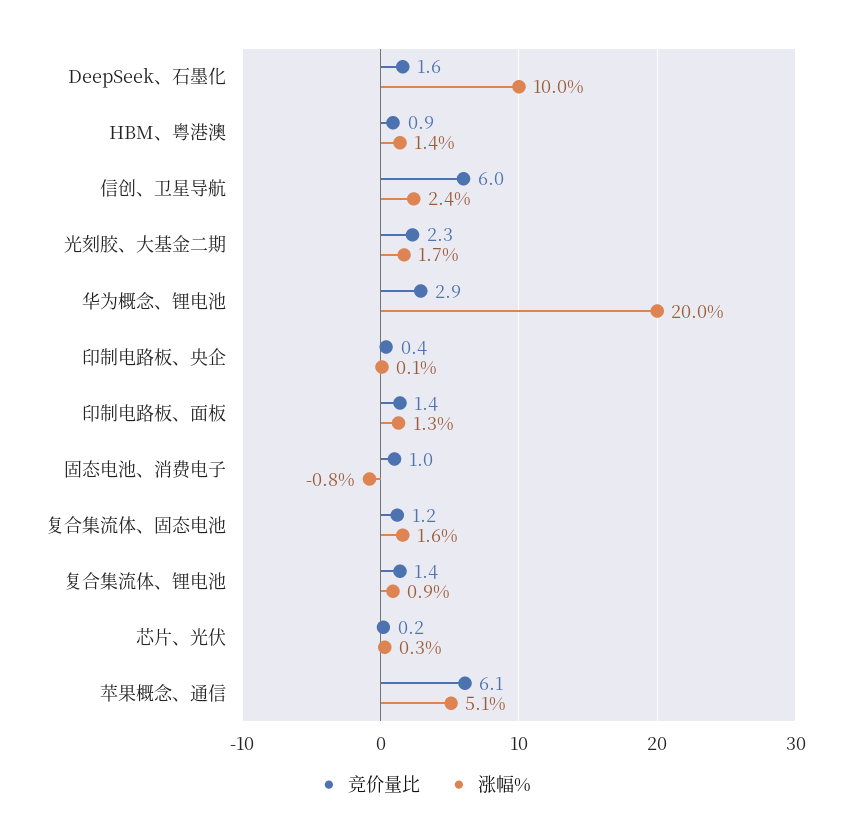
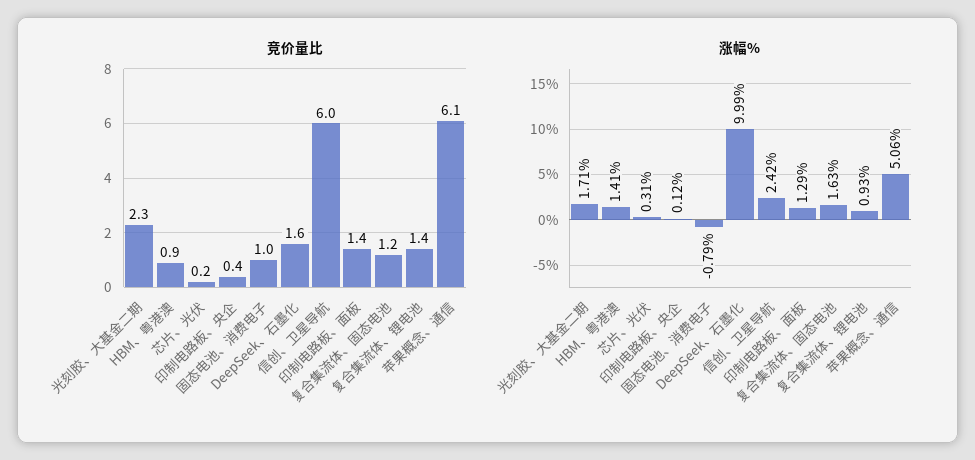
  {
    "竞价量比": {
      "DeepSeek、石墨化": 1.6,
      "HBM、粤港澳": 0.9,
      "信创、卫星导航": 6,
      "光刻胶、大基金二期": 2.3,
-     "华为概念、锂电池": 2.9,
      "印制电路板、央企": 0.4,
      "印制电路板、面板": 1.4,
      "固态电池、消费电子": 1,
      "复合集流体、固态电池": 1.2,
      "复合集流体、锂电池": 1.4,
      "芯片、光伏": 0.2,
      "苹果概念、通信": 6.1
    },
    "涨幅%": {
      "DeepSeek、石墨化": 9.99,
      "HBM、粤港澳": 1.41,
      "信创、卫星导航": 2.42,
      "光刻胶、大基金二期": 1.71,
-     "华为概念、锂电池": 20,
      "印制电路板、央企": 0.12,
      "印制电路板、面板": 1.29,
      "固态电池、消费电子": -0.79,
      "复合集流体、固态电池": 1.63,
      "复合集流体、锂电池": 0.93,
      "芯片、光伏": 0.31,
      "苹果概念、通信": 5.06
    }
  }

